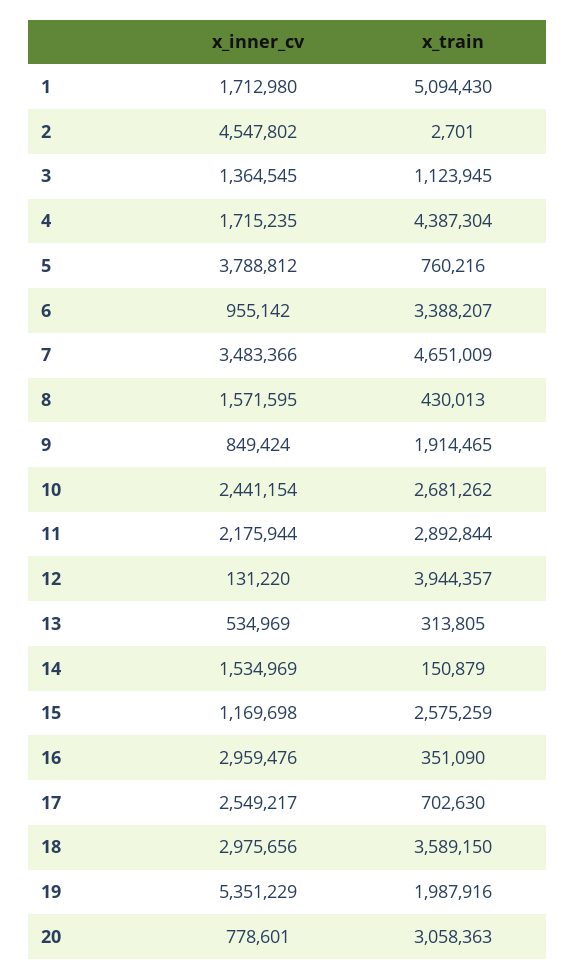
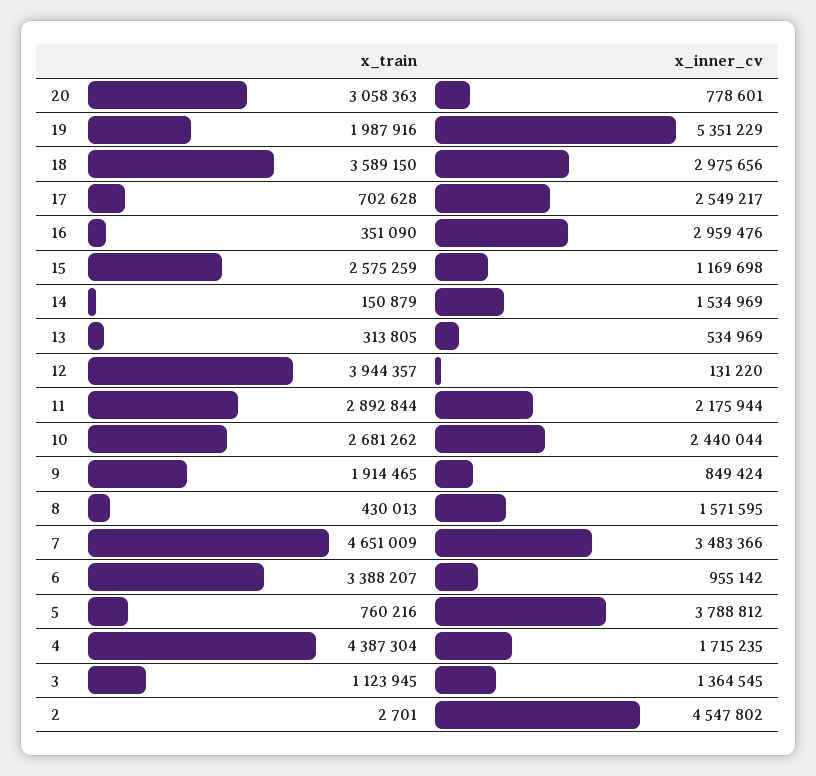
  {
    "x_inner_cv": {
-     "1": 1712980,
      "2": 4547802,
      "3": 1364545,
      "4": 1715235,
      "5": 3788812,
      "6": 955142,
      "7": 3483366,
      "8": 1571595,
      "9": 849424,
-     "10": 2441154,
+     "10": 2440044,
      "11": 2175944,
      "12": 131220,
      "13": 534969,
      "14": 1534969,
      "15": 1169698,
      "16": 2959476,
      "17": 2549217,
      "18": 2975656,
      "19": 5351229,
      "20": 778601
    },
    "x_train": {
-     "1": 5094430,
      "2": 2701,
      "3": 1123945,
      "4": 4387304,
      "5": 760216,
      "6": 3388207,
      "7": 4651009,
      "8": 430013,
      "9": 1914465,
      "10": 2681262,
      "11": 2892844,
      "12": 3944357,
      "13": 313805,
      "14": 150879,
      "15": 2575259,
      "16": 351090,
-     "17": 702630,
+     "17": 702628,
      "18": 3589150,
      "19": 1987916,
      "20": 3058363
    }
  }

